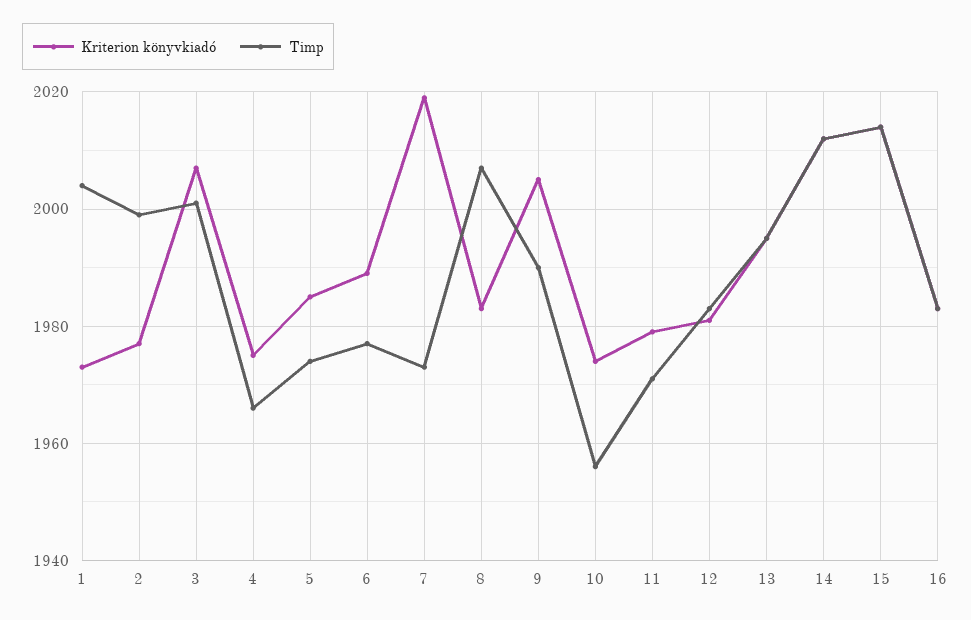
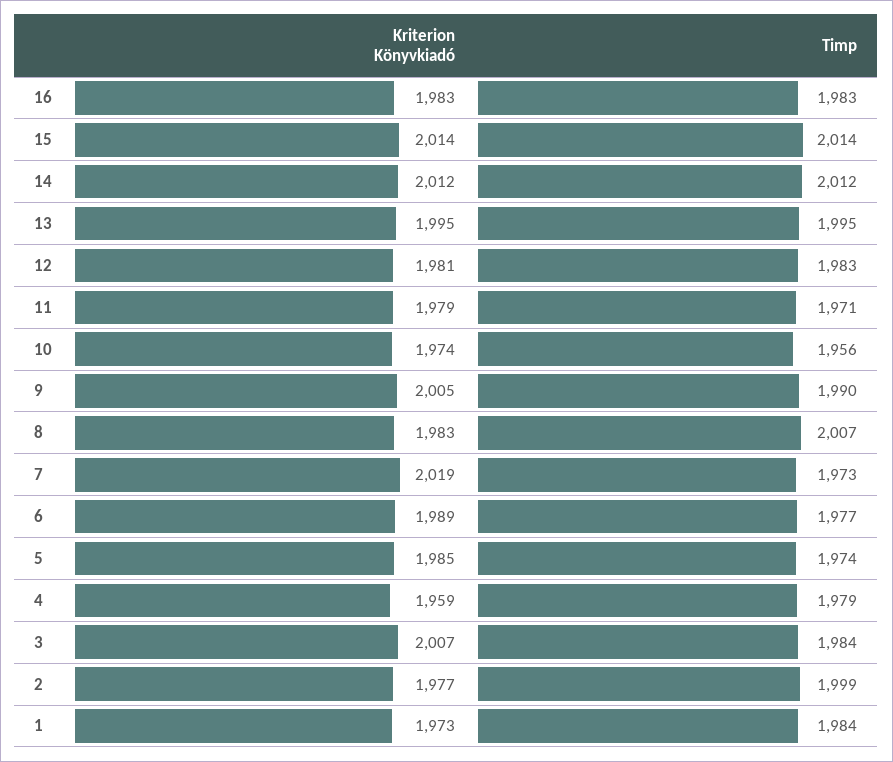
  {
    "Kriterion könyvkiadó": {
      "1": 1973,
      "2": 1977,
      "3": 2007,
-     "4": 1975,
+     "4": 1959,
      "5": 1985,
      "6": 1989,
      "7": 2019,
      "8": 1983,
      "9": 2005,
      "10": 1974,
      "11": 1979,
      "12": 1981,
      "13": 1995,
      "14": 2012,
      "15": 2014,
      "16": 1983
    },
    "Timp": {
-     "1": 2005,
+     "1": 1984,
      "2": 1999,
-     "3": 2000,
+     "3": 1984,
-     "4": 1965,
+     "4": 1979,
      "5": 1974,
      "6": 1977,
      "7": 1973,
      "8": 2007,
      "9": 1990,
      "10": 1956,
      "11": 1971,
      "12": 1983,
      "13": 1995,
      "14": 2012,
      "15": 2014,
      "16": 1983
    }
  }

